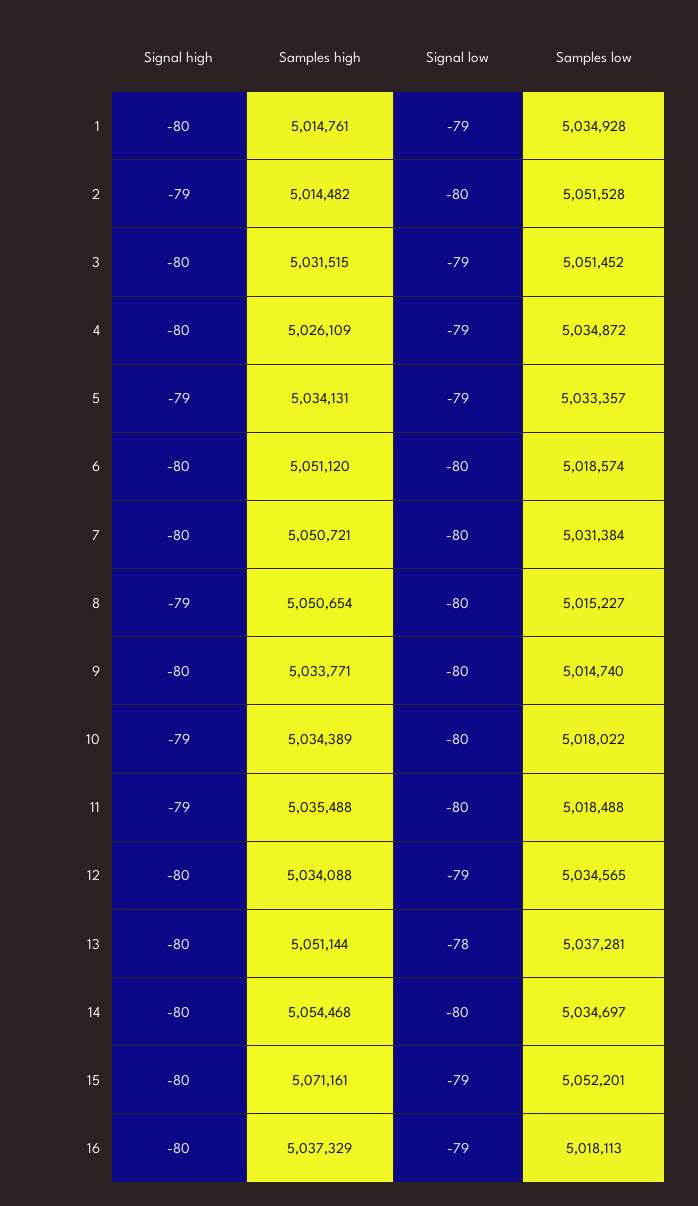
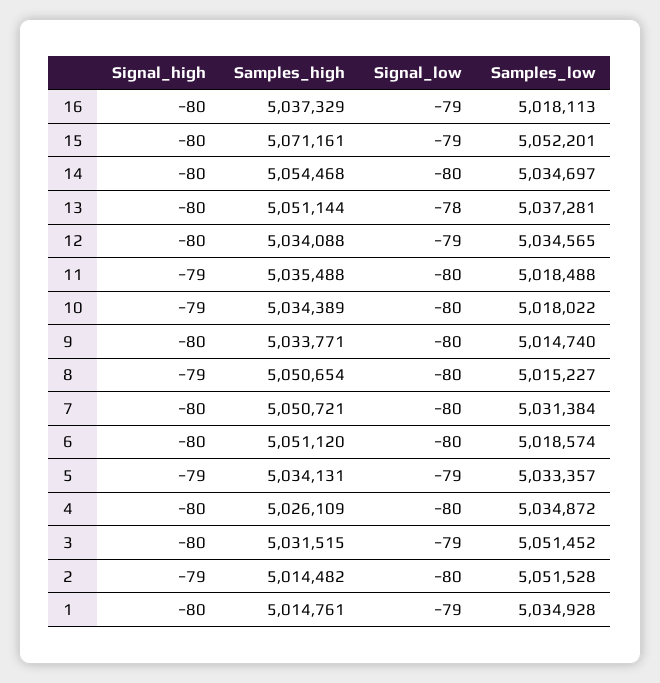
  {
    "Signal high": {
      "1": -80,
      "2": -79,
      "3": -80,
      "4": -80,
      "5": -79,
      "6": -80,
      "7": -80,
      "8": -79,
      "9": -80,
      "10": -79,
      "11": -79,
      "12": -80,
      "13": -80,
      "14": -80,
      "15": -80,
      "16": -80
    },
    "Samples high": {
      "1": 5014761,
      "2": 5014482,
      "3": 5031515,
      "4": 5026109,
      "5": 5034131,
      "6": 5051120,
      "7": 5050721,
      "8": 5050654,
      "9": 5033771,
      "10": 5034389,
      "11": 5035488,
      "12": 5034088,
      "13": 5051144,
      "14": 5054468,
      "15": 5071161,
      "16": 5037329
    },
    "Signal low": {
      "1": -79,
      "2": -80,
      "3": -79,
-     "4": -79,
+     "4": -80,
      "5": -79,
      "6": -80,
      "7": -80,
      "8": -80,
      "9": -80,
      "10": -80,
      "11": -80,
      "12": -79,
      "13": -78,
      "14": -80,
      "15": -79,
      "16": -79
    },
    "Samples low": {
      "1": 5034928,
      "2": 5051528,
      "3": 5051452,
      "4": 5034872,
      "5": 5033357,
      "6": 5018574,
      "7": 5031384,
      "8": 5015227,
      "9": 5014740,
      "10": 5018022,
      "11": 5018488,
      "12": 5034565,
      "13": 5037281,
      "14": 5034697,
      "15": 5052201,
      "16": 5018113
    }
  }

